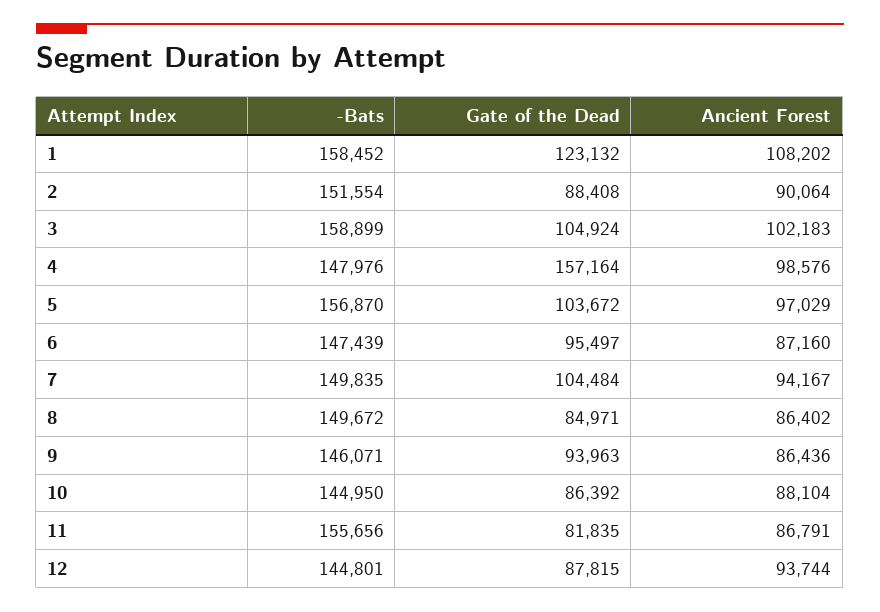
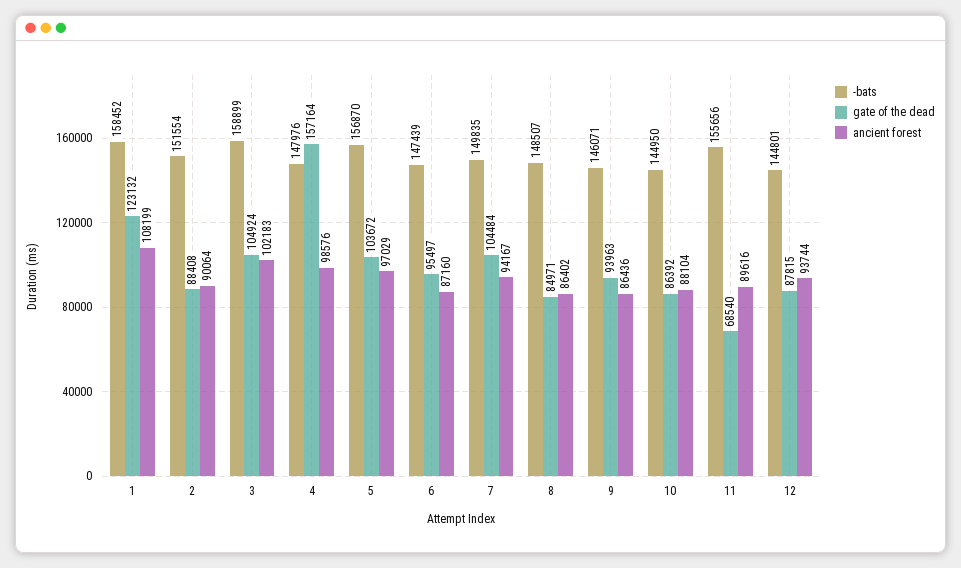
  {
    "-Bats": {
      "1": 158452,
      "2": 151554,
      "3": 158899,
      "4": 147976,
      "5": 156870,
      "6": 147439,
      "7": 149835,
-     "8": 149672,
+     "8": 148507,
      "9": 146071,
      "10": 144950,
      "11": 155656,
      "12": 144801
    },
    "Gate of the Dead": {
      "1": 123132,
      "2": 88408,
      "3": 104924,
      "4": 157164,
      "5": 103672,
      "6": 95497,
      "7": 104484,
      "8": 84971,
      "9": 93963,
      "10": 86392,
-     "11": 81835,
+     "11": 68540,
      "12": 87815
    },
    "Ancient Forest": {
-     "1": 108202,
+     "1": 108199,
      "2": 90064,
      "3": 102183,
      "4": 98576,
      "5": 97029,
      "6": 87160,
      "7": 94167,
      "8": 86402,
      "9": 86436,
      "10": 88104,
-     "11": 86791,
+     "11": 89616,
      "12": 93744
    }
  }

